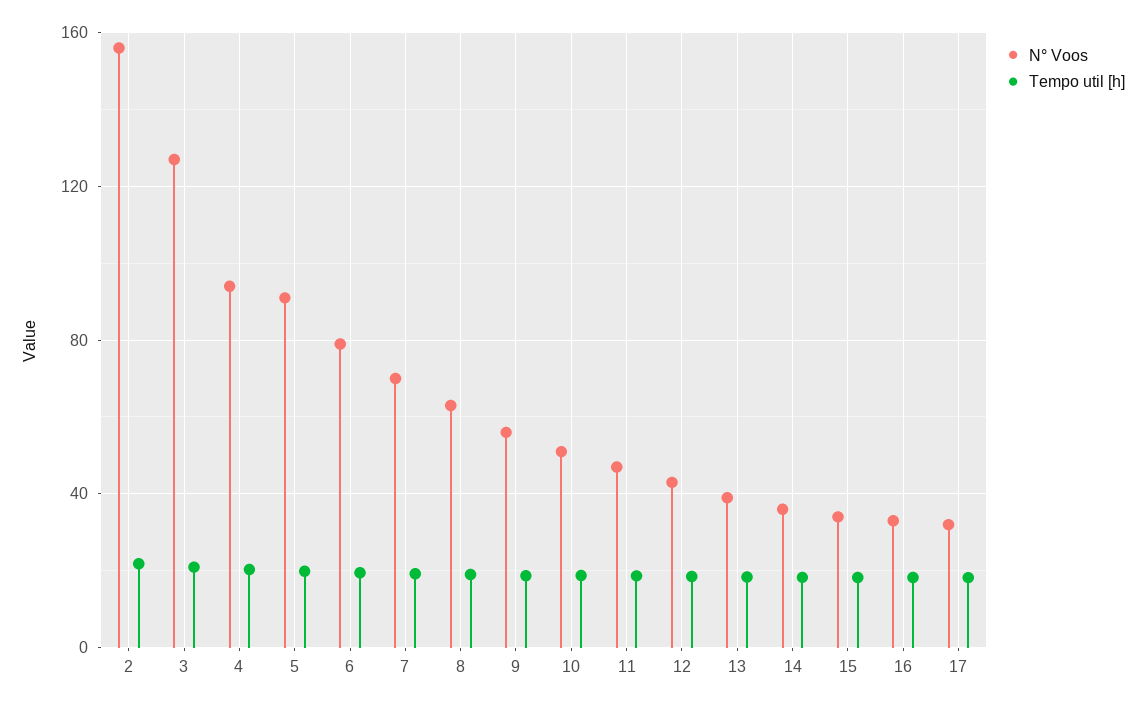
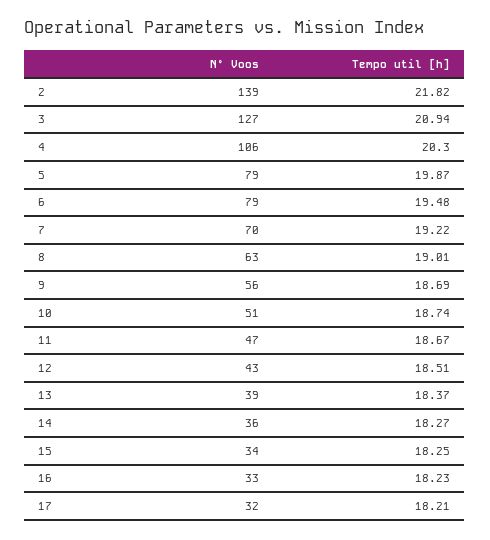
  {
    "N° Voos": {
-     "2": 155,
+     "2": 139,
      "3": 127,
-     "4": 95,
+     "4": 106,
-     "5": 90,
+     "5": 79,
      "6": 79,
      "7": 70,
      "8": 63,
      "9": 56,
      "10": 51,
      "11": 47,
      "12": 43,
      "13": 39,
      "14": 36,
      "15": 34,
      "16": 33,
      "17": 32
    },
    "Tempo util [h]": {
      "2": 21.82,
      "3": 20.94,
      "4": 20.3,
      "5": 19.87,
      "6": 19.48,
      "7": 19.22,
      "8": 19.01,
      "9": 18.69,
      "10": 18.74,
      "11": 18.67,
      "12": 18.51,
      "13": 18.37,
      "14": 18.27,
      "15": 18.25,
      "16": 18.23,
      "17": 18.21
    }
  }

